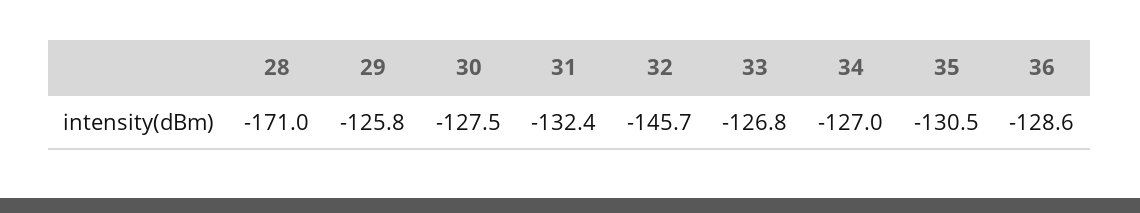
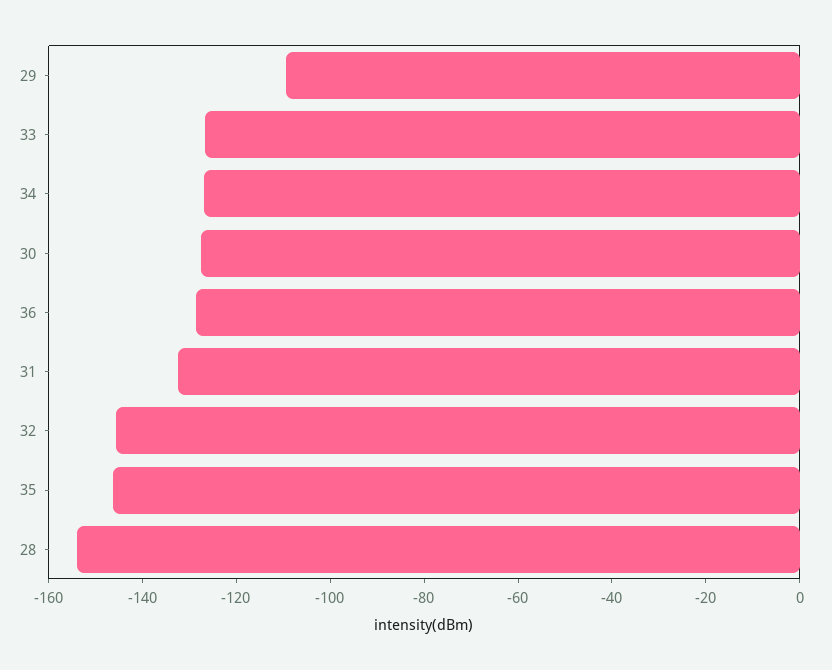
  {
-   "28": -171,
+   "28": -155,
-   "29": -125.8,
+   "29": -110,
    "30": -127.5,
    "31": -132.4,
    "32": -145.7,
    "33": -126.8,
    "34": -127,
-   "35": -130.5,
+   "35": -145,
    "36": -128.6
  }

